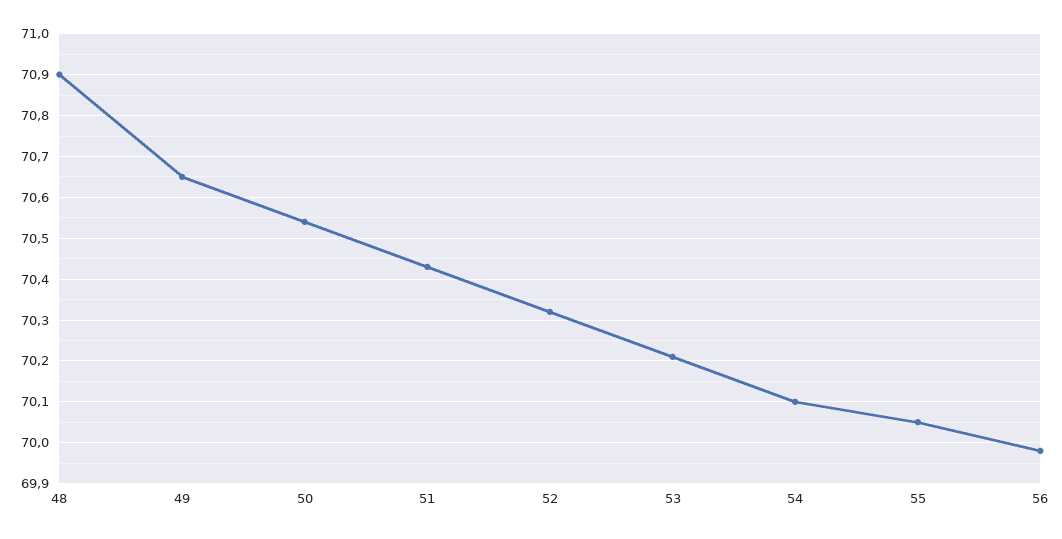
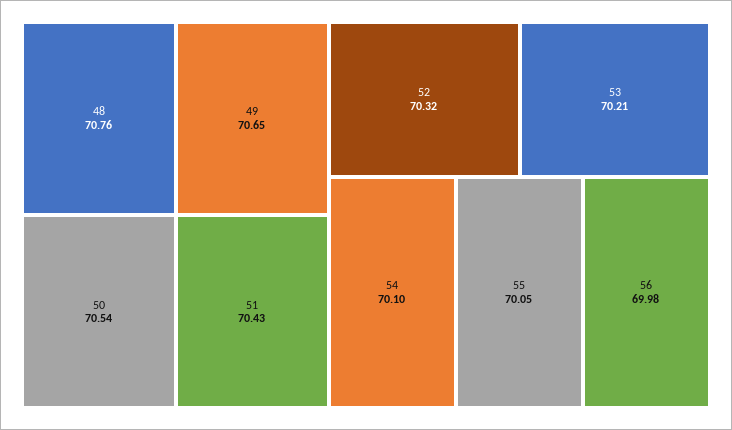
  {
-   "48": 70.9,
+   "48": 70.76,
    "49": 70.65,
    "50": 70.54,
    "51": 70.43,
    "52": 70.32,
    "53": 70.21,
    "54": 70.1,
    "55": 70.05,
    "56": 69.98
  }

